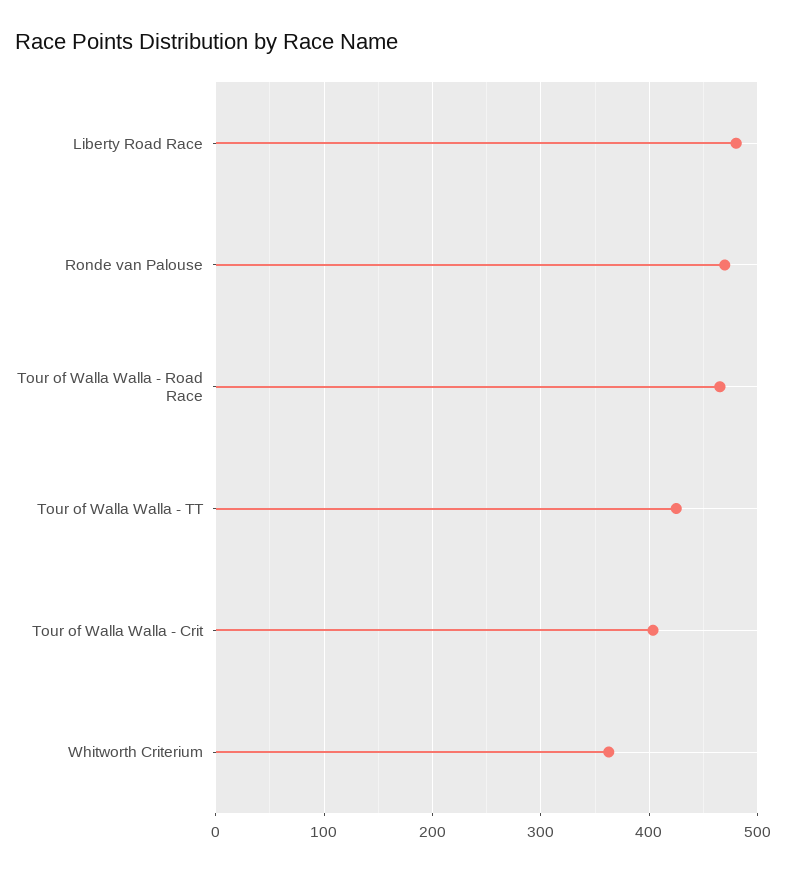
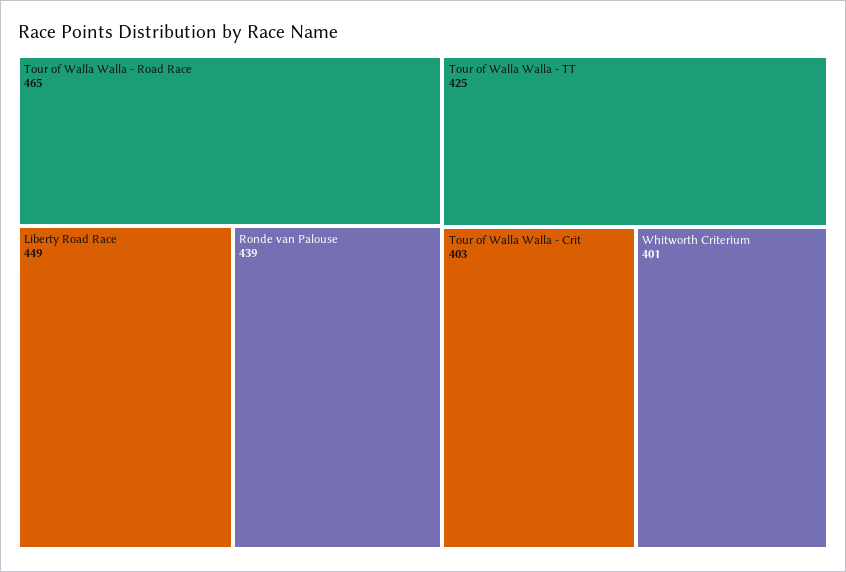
  {
-   "Liberty Road Race": 480,
+   "Liberty Road Race": 449,
-   "Ronde van Palouse": 470,
+   "Ronde van Palouse": 439,
    "Tour of Walla Walla - Road Race": 465,
    "Tour of Walla Walla - TT": 425,
    "Tour of Walla Walla - Crit": 403,
-   "Whitworth Criterium": 360
+   "Whitworth Criterium": 401
  }

